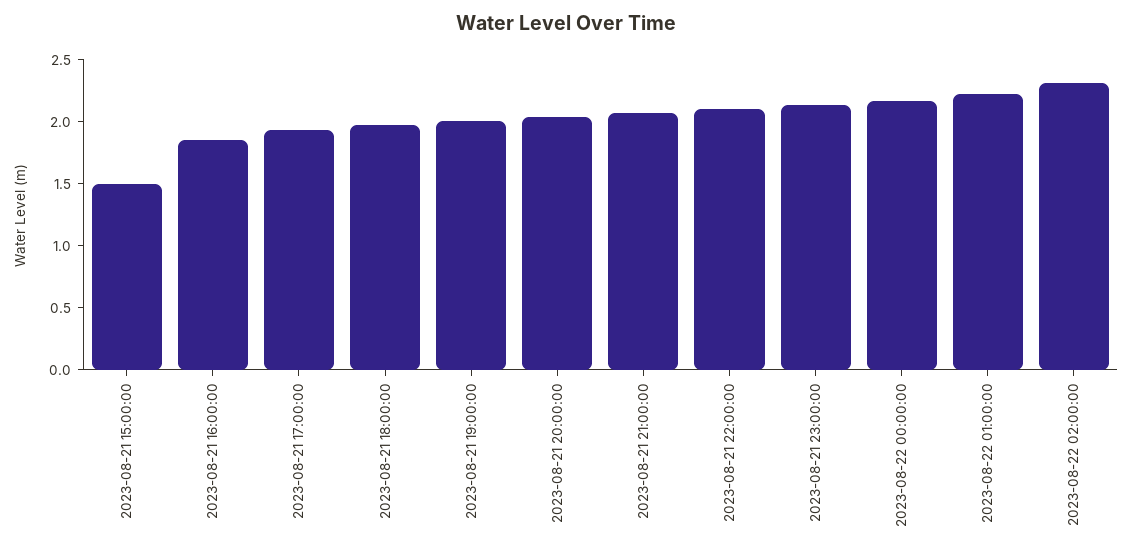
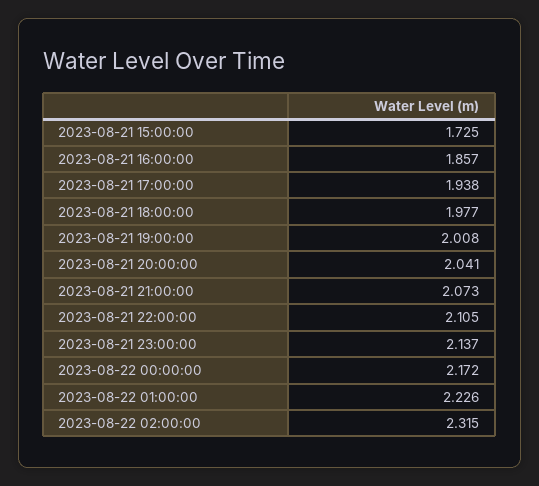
  {
-   "2023-08-21 15:00:00": 1.5,
+   "2023-08-21 15:00:00": 1.725,
    "2023-08-21 16:00:00": 1.857,
    "2023-08-21 17:00:00": 1.938,
    "2023-08-21 18:00:00": 1.977,
    "2023-08-21 19:00:00": 2.008,
    "2023-08-21 20:00:00": 2.041,
    "2023-08-21 21:00:00": 2.073,
    "2023-08-21 22:00:00": 2.105,
    "2023-08-21 23:00:00": 2.137,
    "2023-08-22 00:00:00": 2.172,
    "2023-08-22 01:00:00": 2.226,
    "2023-08-22 02:00:00": 2.315
  }

